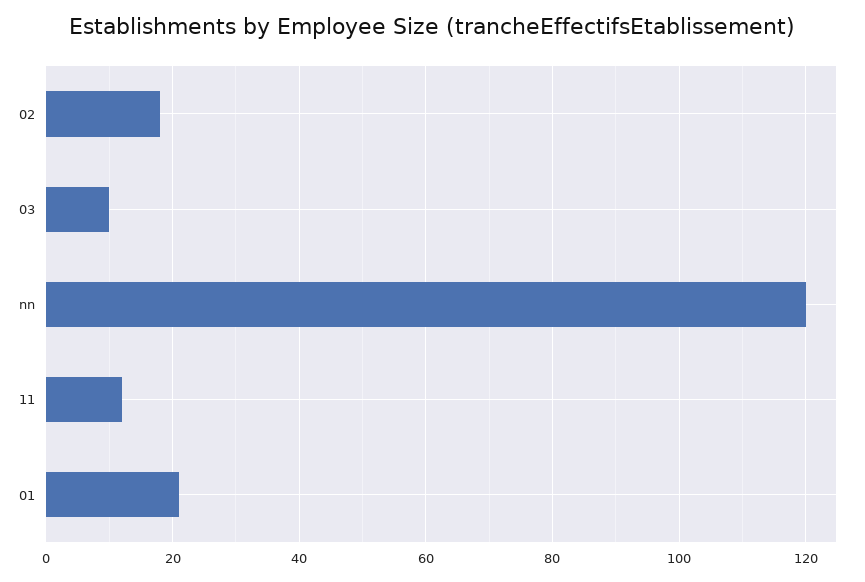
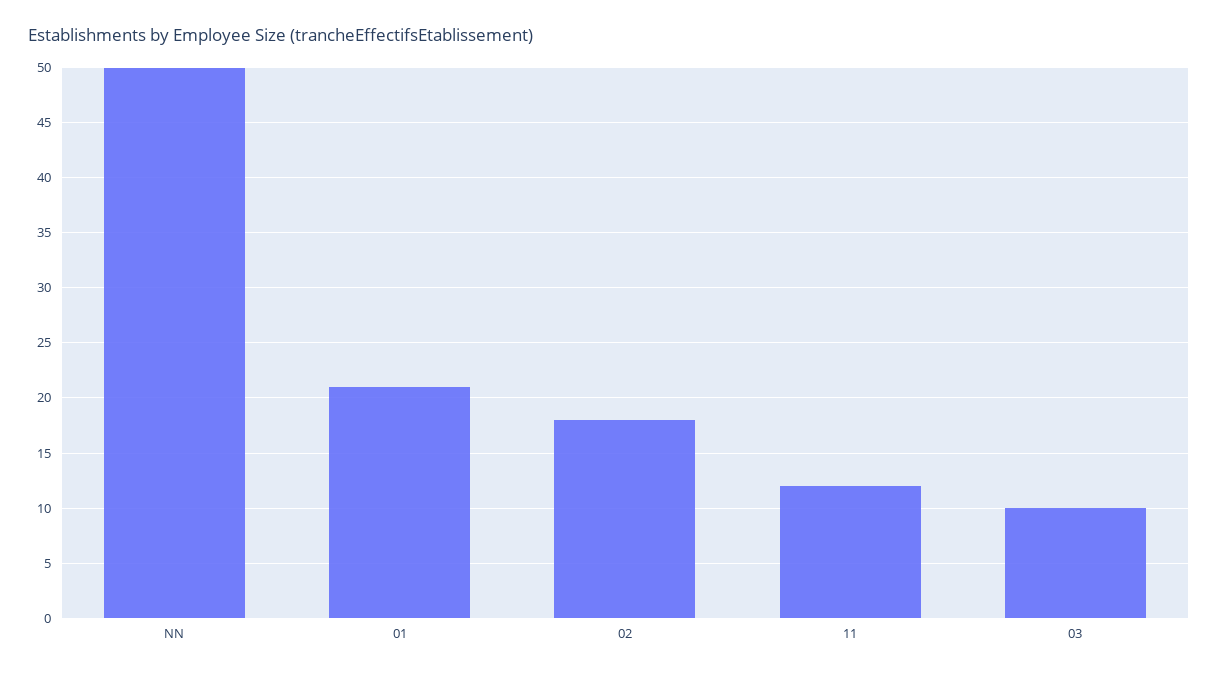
  {
    "02": 18,
    "03": 10,
-   "nn": 120,
+   "nn": 50,
    "11": 12,
    "01": 21
  }

